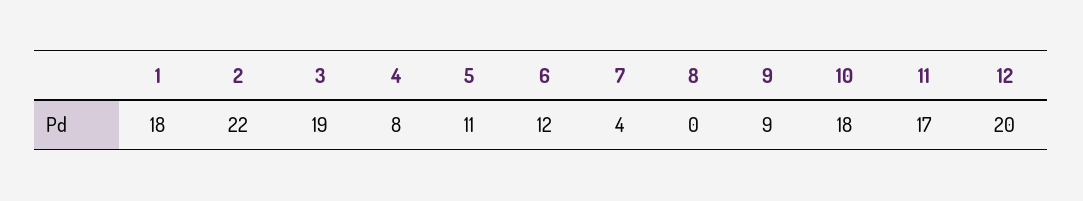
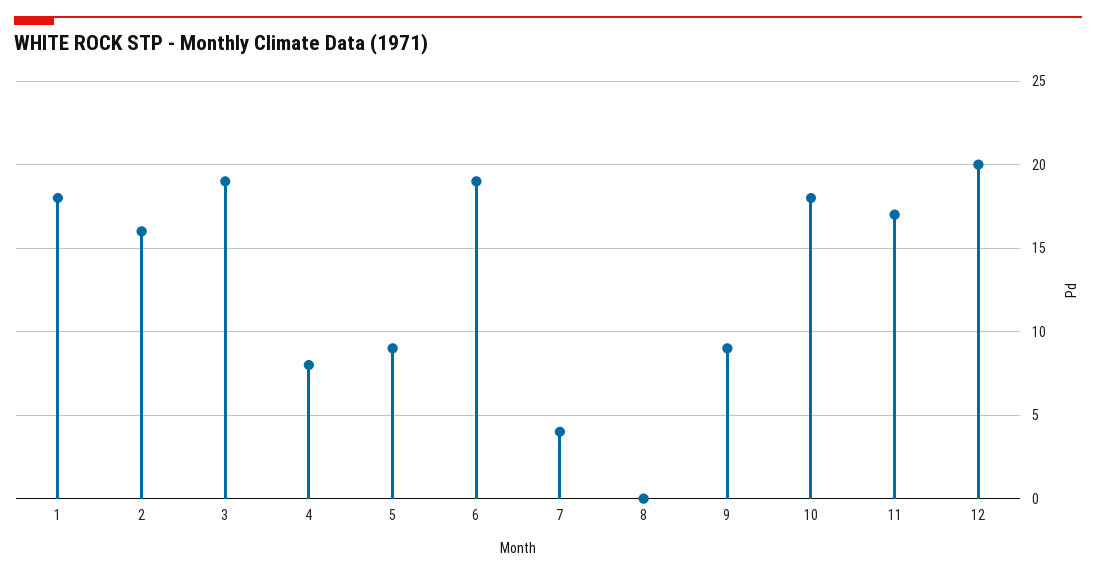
  {
    "1": 18,
-   "2": 22,
+   "2": 16,
    "3": 19,
    "4": 8,
-   "5": 11,
+   "5": 9,
-   "6": 12,
+   "6": 19,
    "7": 4,
    "8": 0,
    "9": 9,
    "10": 18,
    "11": 17,
    "12": 20
  }

